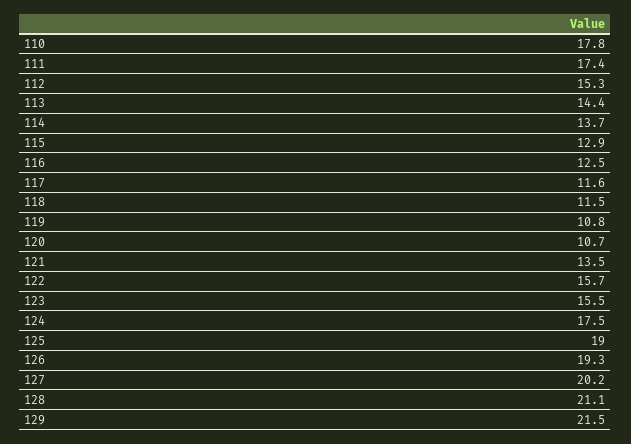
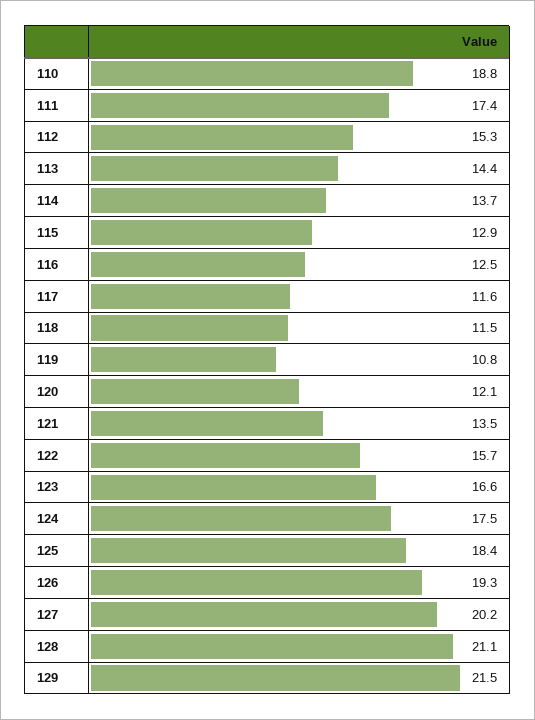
  {
-   "110": 17.8,
+   "110": 18.8,
    "111": 17.4,
    "112": 15.3,
    "113": 14.4,
    "114": 13.7,
    "115": 12.9,
    "116": 12.5,
    "117": 11.6,
    "118": 11.5,
    "119": 10.8,
-   "120": 10.7,
+   "120": 12.1,
    "121": 13.5,
    "122": 15.7,
-   "123": 15.5,
+   "123": 16.6,
    "124": 17.5,
-   "125": 19,
+   "125": 18.4,
    "126": 19.3,
    "127": 20.2,
    "128": 21.1,
    "129": 21.5
  }

